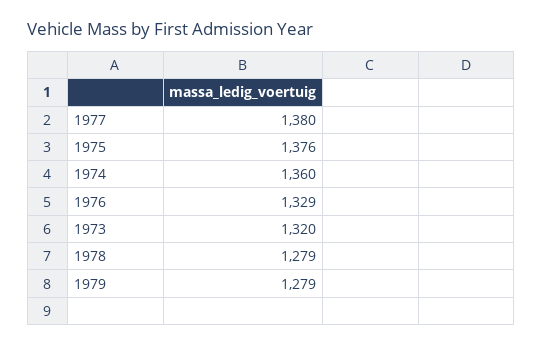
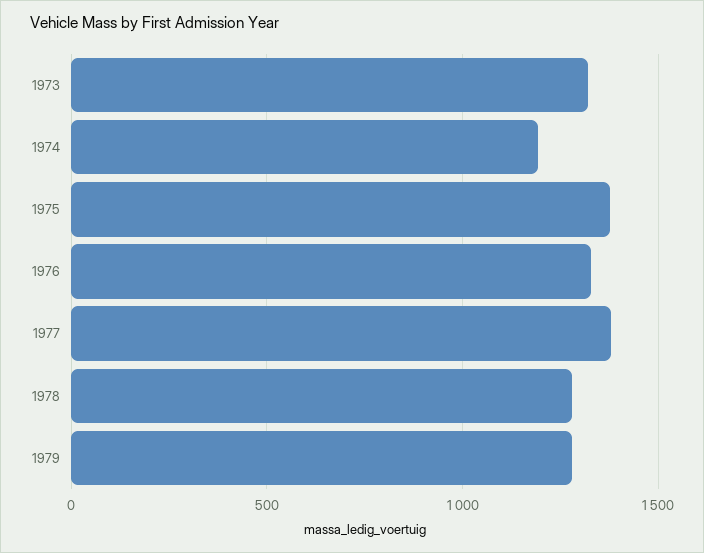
  {
    "1977": 1380,
    "1975": 1376,
-   "1974": 1360,
+   "1974": 1200,
    "1976": 1329,
    "1973": 1320,
    "1978": 1279,
    "1979": 1279
  }

